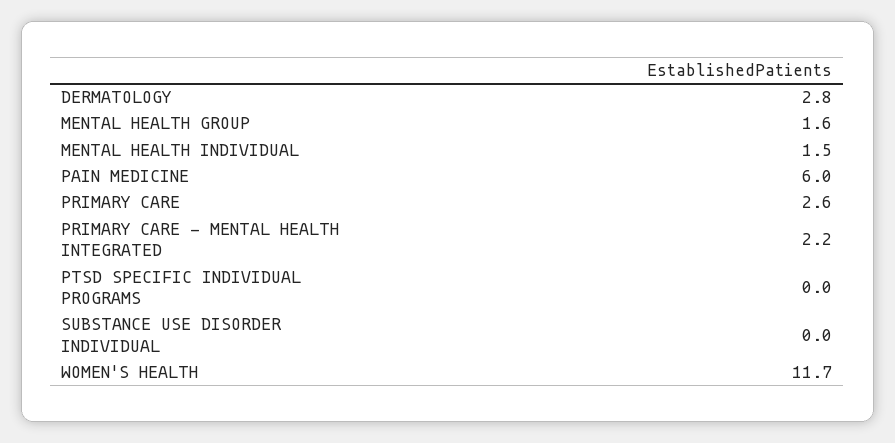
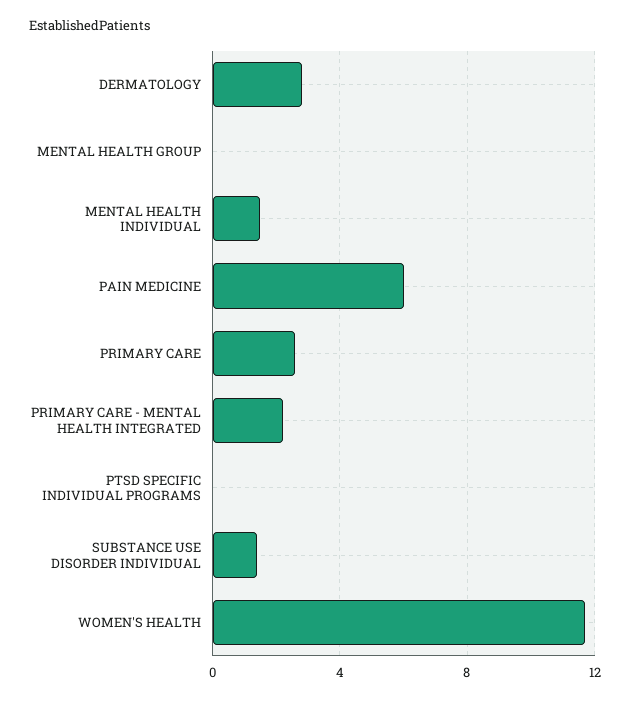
  {
    "DERMATOLOGY": 2.8,
-   "MENTAL HEALTH GROUP": 1.6,
+   "MENTAL HEALTH GROUP": 0,
    "MENTAL HEALTH INDIVIDUAL": 1.5,
    "PAIN MEDICINE": 6,
    "PRIMARY CARE": 2.6,
    "PRIMARY CARE - MENTAL HEALTH INTEGRATED": 2.2,
    "PTSD SPECIFIC INDIVIDUAL PROGRAMS": 0,
-   "SUBSTANCE USE DISORDER INDIVIDUAL": 0,
+   "SUBSTANCE USE DISORDER INDIVIDUAL": 1.5,
    "WOMEN'S HEALTH": 11.7
  }

